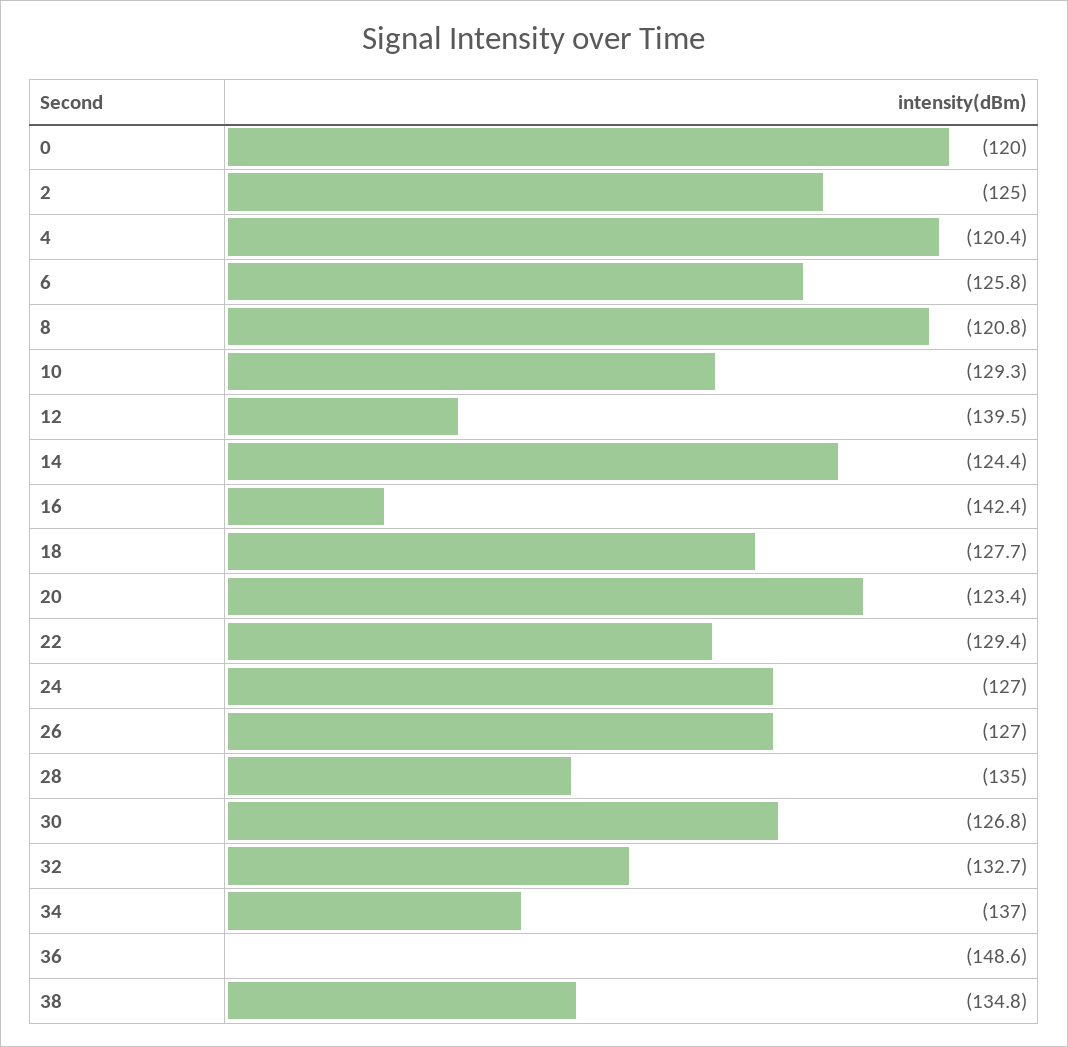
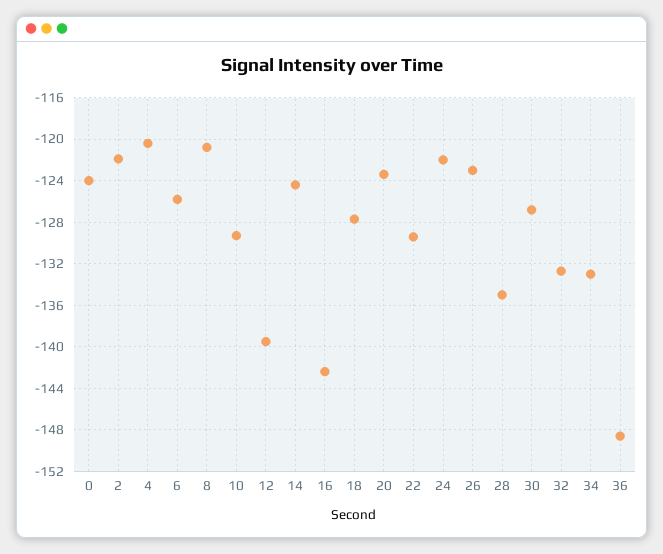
  {
-   "0": -120,
+   "0": -124,
-   "2": -125,
+   "2": -122,
    "4": -120.4,
    "6": -125.8,
    "8": -120.8,
    "10": -129.3,
    "12": -139.5,
    "14": -124.4,
    "16": -142.4,
    "18": -127.7,
    "20": -123.4,
    "22": -129.4,
-   "24": -127,
+   "24": -122,
-   "26": -127,
+   "26": -123,
    "28": -135,
    "30": -126.8,
    "32": -132.7,
-   "34": -137,
+   "34": -133,
-   "36": -148.6,
+   "36": -148.6
-   "38": -134.8
  }

